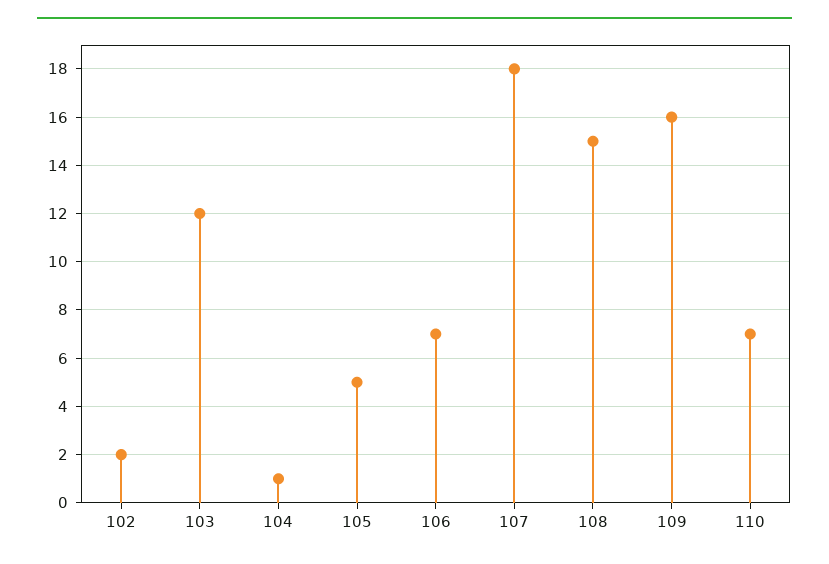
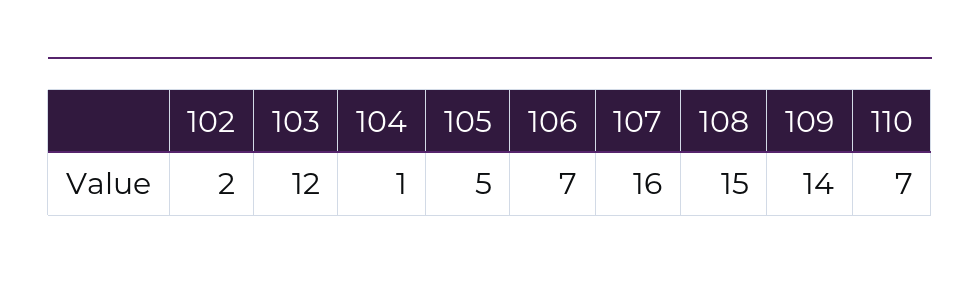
  {
    "102": 2,
    "103": 12,
    "104": 1,
    "105": 5,
    "106": 7,
-   "107": 18,
+   "107": 16,
    "108": 15,
-   "109": 16,
+   "109": 14,
    "110": 7
  }

